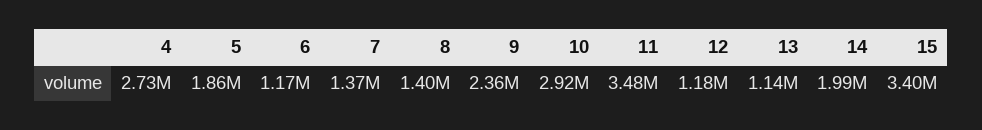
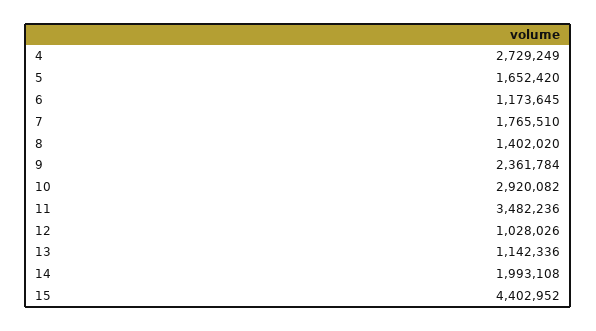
  {
    "4": 2729249,
-   "5": 1860000,
+   "5": 1652420,
    "6": 1173645,
-   "7": 1370000,
+   "7": 1765510,
    "8": 1402020,
    "9": 2361784,
    "10": 2920082,
    "11": 3482236,
-   "12": 1180000,
+   "12": 1028026,
    "13": 1142336,
    "14": 1993108,
-   "15": 3400000
+   "15": 4402952
  }

